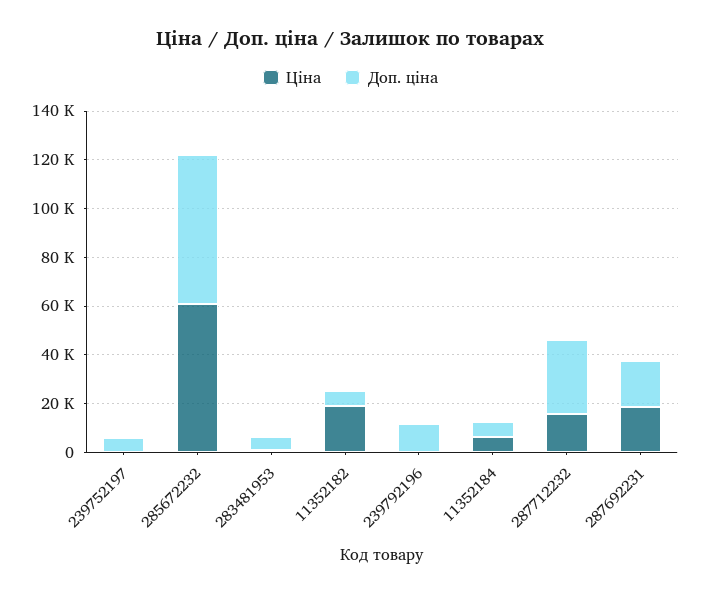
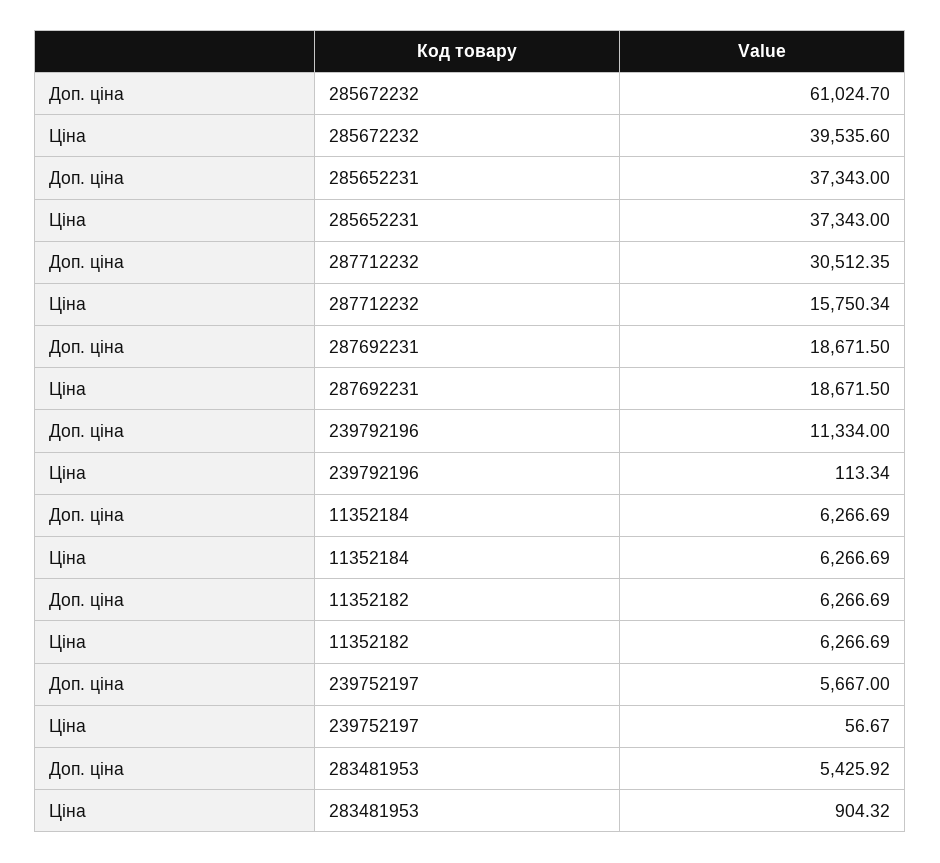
  {
    "Ціна": {
      "239752197": 56.67,
-     "285672232": 60000,
+     "285672232": 39535.6,
      "283481953": 904.32,
-     "11352182": 20000,
+     "11352182": 6266.69,
      "239792196": 113.34,
      "11352184": 6266.69,
      "287712232": 15750.34,
-     "287692231": 18671.5
+     "287692231": 18671.5,
+     "285652231": 37343
    },
    "Доп. ціна": {
      "239752197": 5667,
      "285672232": 61024.7,
      "283481953": 5425.92,
      "11352182": 6266.69,
      "239792196": 11334,
      "11352184": 6266.69,
      "287712232": 30512.35,
-     "287692231": 18671.5
+     "287692231": 18671.5,
+     "285652231": 37343
    }
  }

